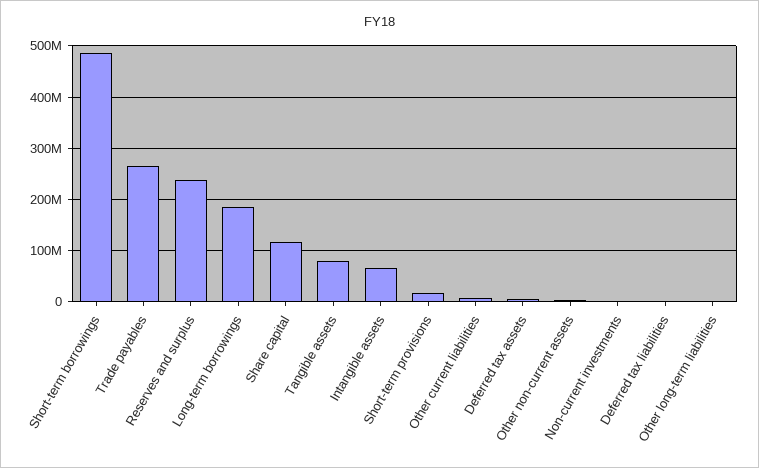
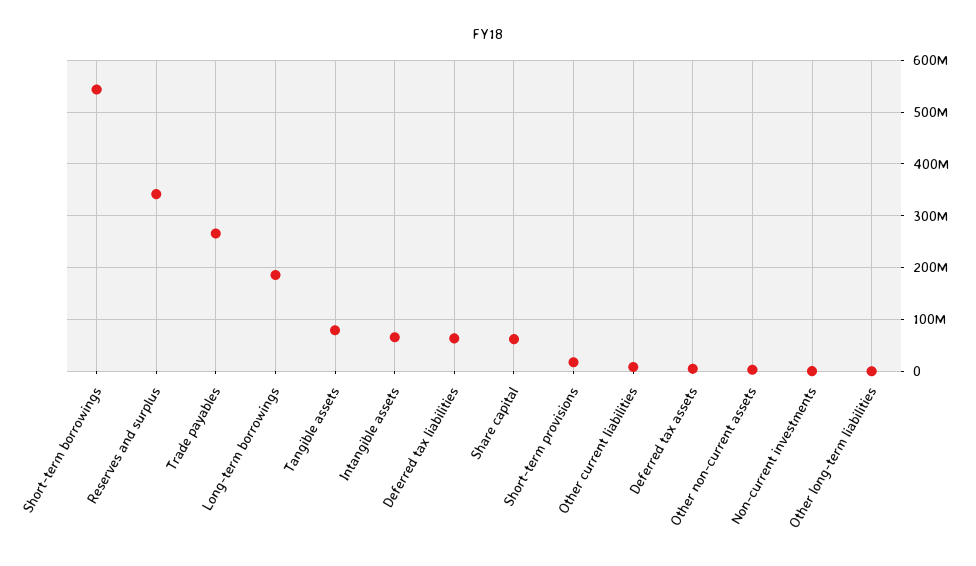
  {
-   "Short-term borrowings": 480000000,
+   "Short-term borrowings": 540000000,
    "Trade payables": 260000000,
-   "Reserves and surplus": 240000000,
+   "Reserves and surplus": 340000000,
    "Long-term borrowings": 180000000,
-   "Share capital": 120000000,
+   "Share capital": 60000000,
    "Tangible assets": 80000000,
    "Intangible assets": 60000000,
    "Short-term provisions": 20000000,
    "Other current liabilities": 0,
    "Deferred tax assets": 0,
    "Other non-current assets": 0,
    "Non-current investments": 0,
-   "Deferred tax liabilities": 0,
+   "Deferred tax liabilities": 60000000,
    "Other long-term liabilities": 0
  }

